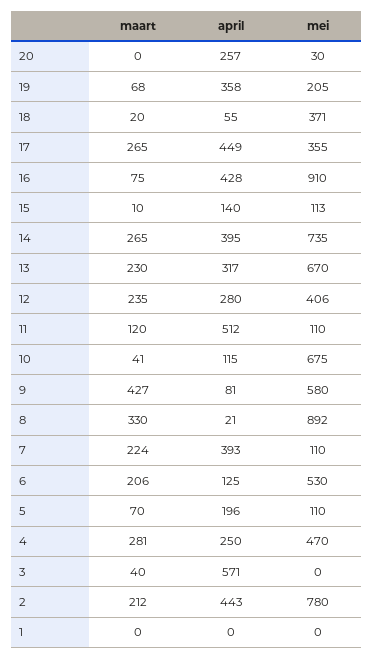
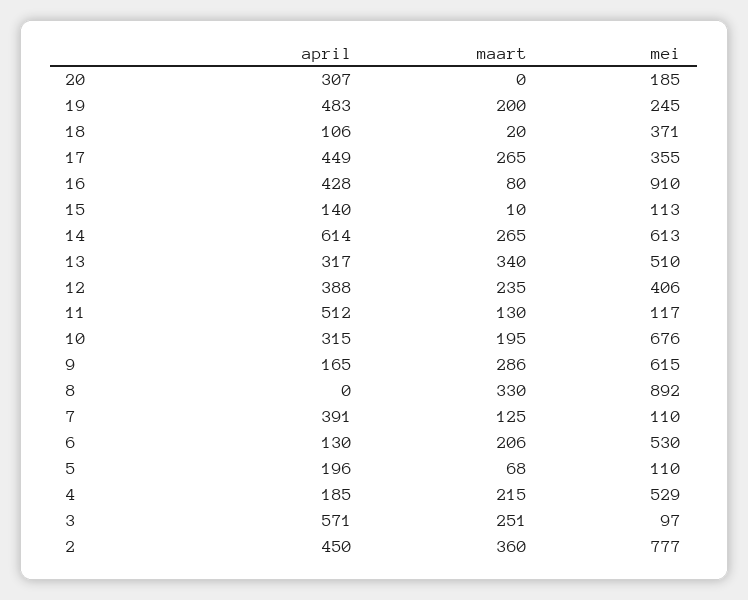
  {
    "maart": {
      "20": 0,
-     "19": 68,
+     "19": 200,
      "18": 20,
      "17": 265,
-     "16": 75,
+     "16": 80,
      "15": 10,
      "14": 265,
-     "13": 230,
+     "13": 340,
      "12": 235,
-     "11": 120,
+     "11": 130,
-     "10": 41,
+     "10": 195,
-     "9": 427,
+     "9": 286,
      "8": 330,
-     "7": 224,
+     "7": 125,
      "6": 206,
-     "5": 70,
+     "5": 68,
-     "4": 281,
+     "4": 215,
-     "3": 40,
+     "3": 251,
-     "2": 212,
+     "2": 360
-     "1": 0
    },
    "april": {
-     "20": 257,
+     "20": 307,
-     "19": 358,
+     "19": 483,
-     "18": 55,
+     "18": 106,
      "17": 449,
      "16": 428,
      "15": 140,
-     "14": 395,
+     "14": 614,
      "13": 317,
-     "12": 280,
+     "12": 388,
      "11": 512,
-     "10": 115,
+     "10": 315,
-     "9": 81,
+     "9": 165,
-     "8": 21,
+     "8": 0,
-     "7": 393,
+     "7": 391,
-     "6": 125,
+     "6": 130,
      "5": 196,
-     "4": 250,
+     "4": 185,
      "3": 571,
-     "2": 443,
+     "2": 450
-     "1": 0
    },
    "mei": {
-     "20": 30,
+     "20": 185,
-     "19": 205,
+     "19": 245,
      "18": 371,
      "17": 355,
      "16": 910,
      "15": 113,
-     "14": 735,
+     "14": 613,
-     "13": 670,
+     "13": 510,
      "12": 406,
-     "11": 110,
+     "11": 117,
-     "10": 675,
+     "10": 676,
-     "9": 580,
+     "9": 615,
      "8": 892,
      "7": 110,
      "6": 530,
      "5": 110,
-     "4": 470,
+     "4": 529,
-     "3": 0,
+     "3": 97,
-     "2": 780,
+     "2": 777
-     "1": 0
    }
  }

